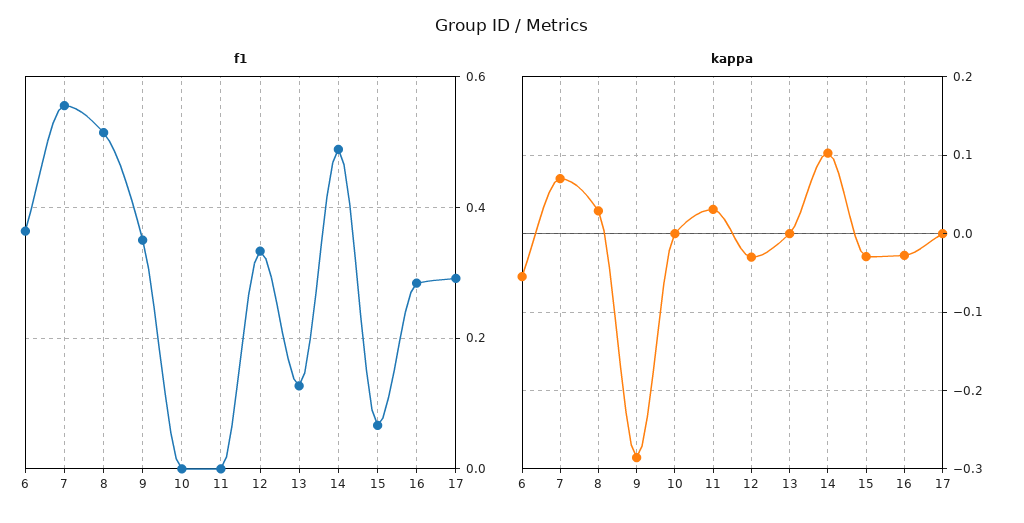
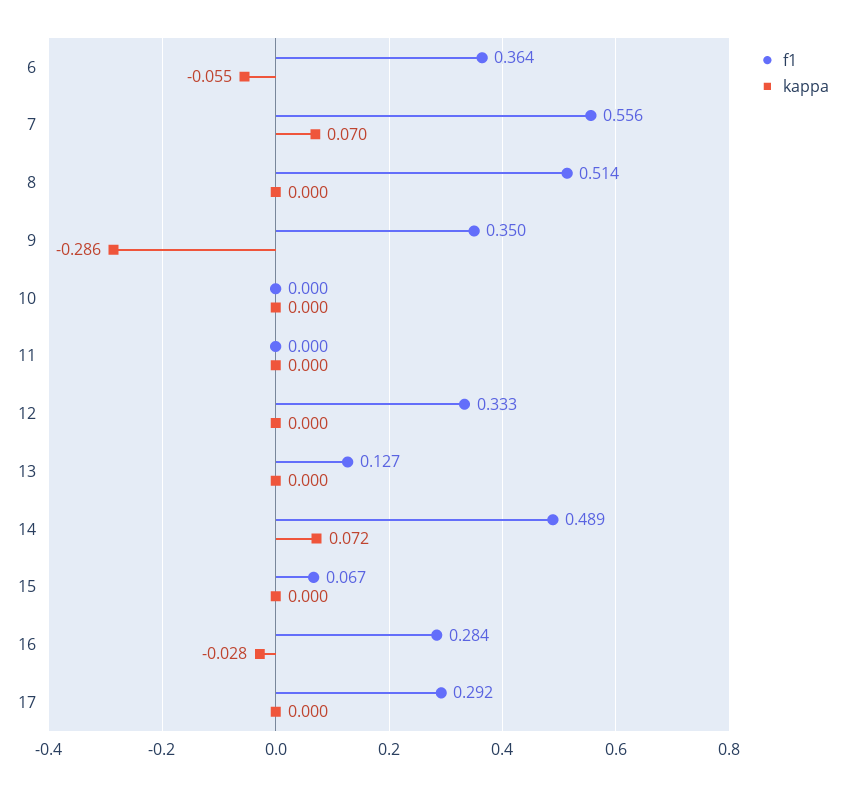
  {
    "f1": {
      "6": 0.364,
      "7": 0.556,
      "8": 0.514,
      "9": 0.35,
      "10": 0,
      "11": 0,
      "12": 0.333,
      "13": 0.127,
      "14": 0.489,
      "15": 0.067,
      "16": 0.284,
      "17": 0.292
    },
    "kappa": {
      "6": -0.055,
      "7": 0.07,
-     "8": 0.03,
+     "8": 0,
      "9": -0.286,
      "10": 0,
-     "11": 0.03,
+     "11": 0,
-     "12": -0.03,
+     "12": 0,
      "13": 0,
-     "14": 0.1,
+     "14": 0.072,
-     "15": -0.03,
+     "15": 0,
      "16": -0.028,
      "17": 0
    }
  }

